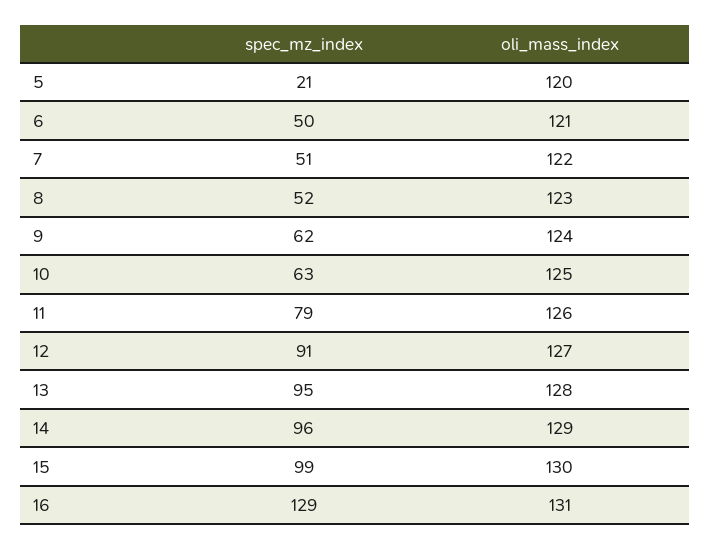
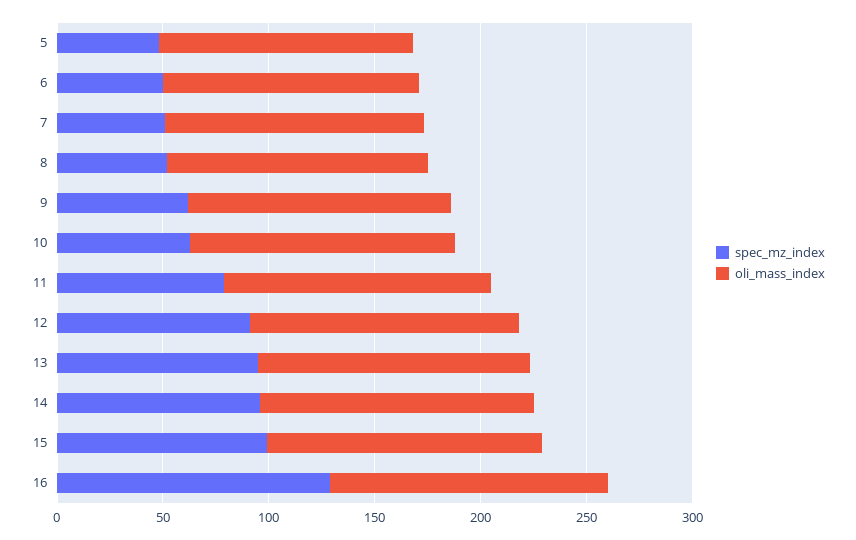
  {
    "spec_mz_index": {
-     "5": 21,
+     "5": 50,
      "6": 50,
      "7": 51,
      "8": 52,
      "9": 62,
      "10": 63,
      "11": 79,
      "12": 91,
      "13": 95,
      "14": 96,
      "15": 99,
      "16": 129
    },
    "oli_mass_index": {
      "5": 120,
      "6": 121,
      "7": 122,
      "8": 123,
      "9": 124,
      "10": 125,
      "11": 126,
      "12": 127,
      "13": 128,
      "14": 129,
      "15": 130,
      "16": 131
    }
  }

